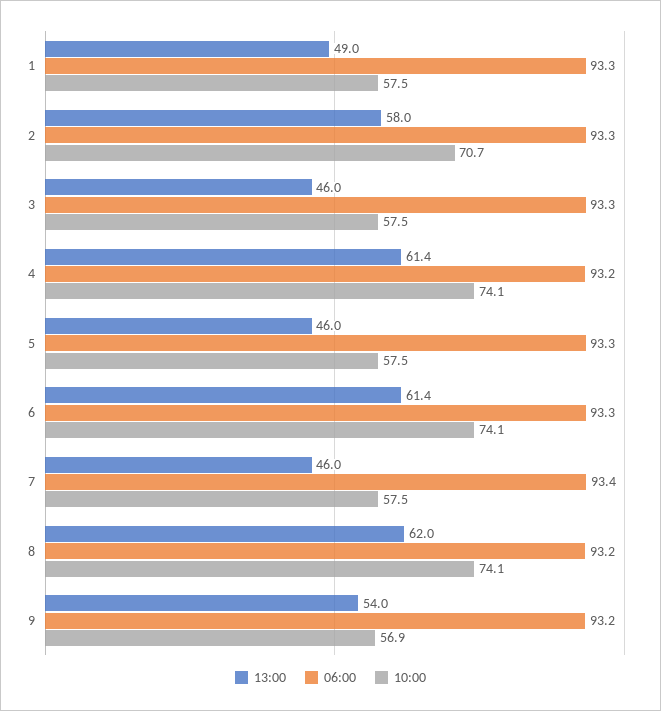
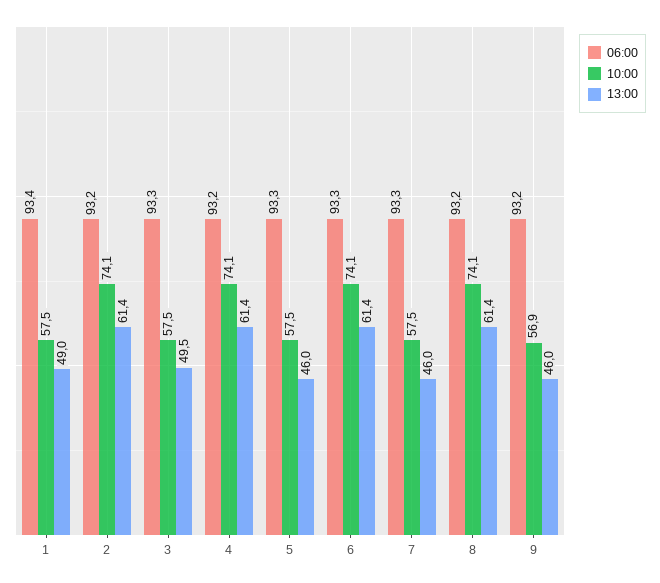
  {
    "13:00": {
      "1": 49,
-     "2": 58,
+     "2": 61.4,
-     "3": 46,
+     "3": 49.5,
      "4": 61.4,
      "5": 46,
      "6": 61.4,
      "7": 46,
-     "8": 62,
+     "8": 61.4,
-     "9": 54
+     "9": 46
    },
    "06:00": {
-     "1": 93.3,
+     "1": 93.4,
-     "2": 93.3,
+     "2": 93.2,
      "3": 93.3,
      "4": 93.2,
      "5": 93.3,
      "6": 93.3,
-     "7": 93.4,
+     "7": 93.3,
      "8": 93.2,
      "9": 93.2
    },
    "10:00": {
      "1": 57.5,
-     "2": 70.7,
+     "2": 74.1,
      "3": 57.5,
      "4": 74.1,
      "5": 57.5,
      "6": 74.1,
      "7": 57.5,
      "8": 74.1,
      "9": 56.9
    }
  }

